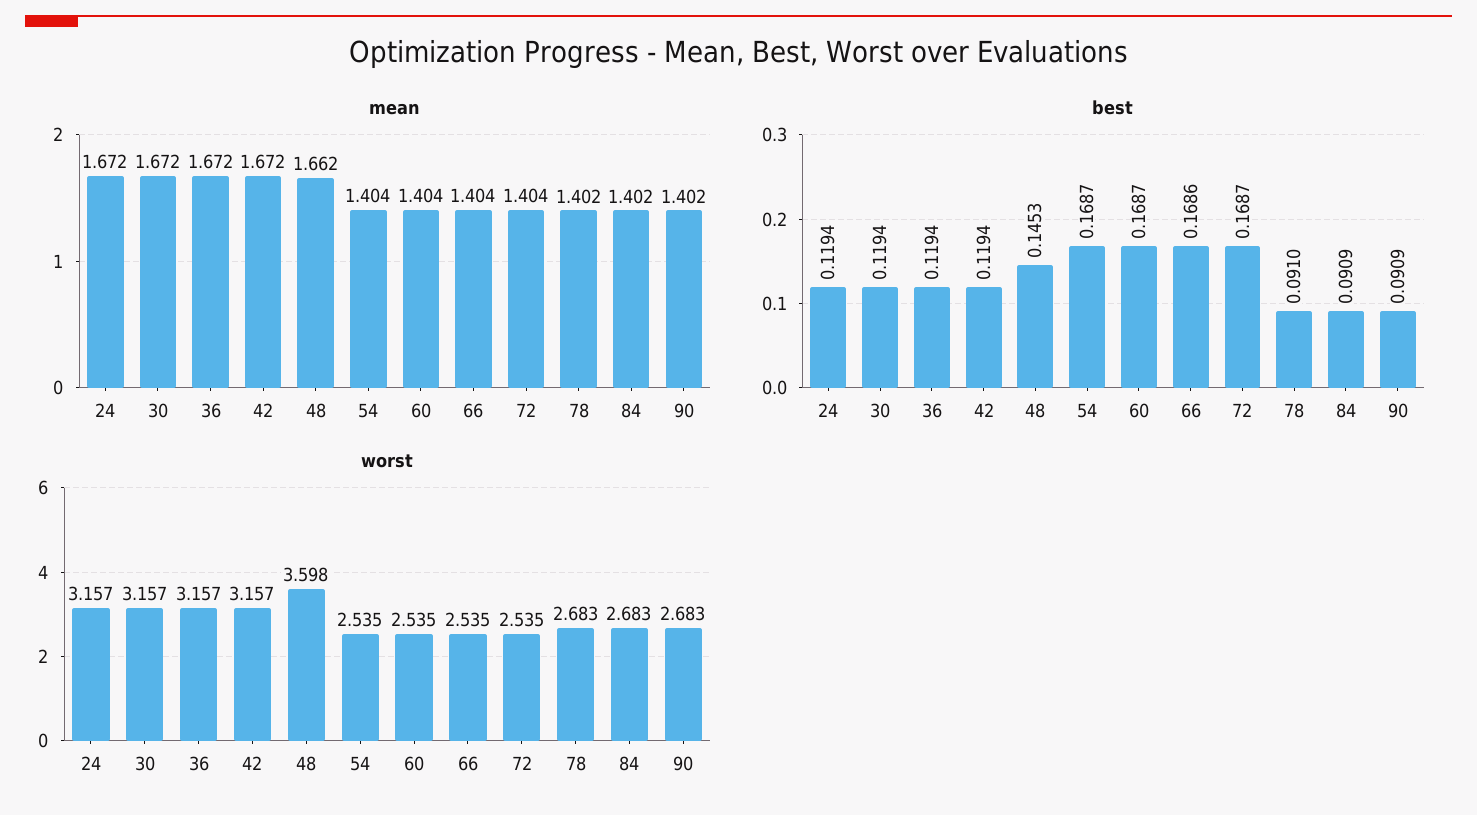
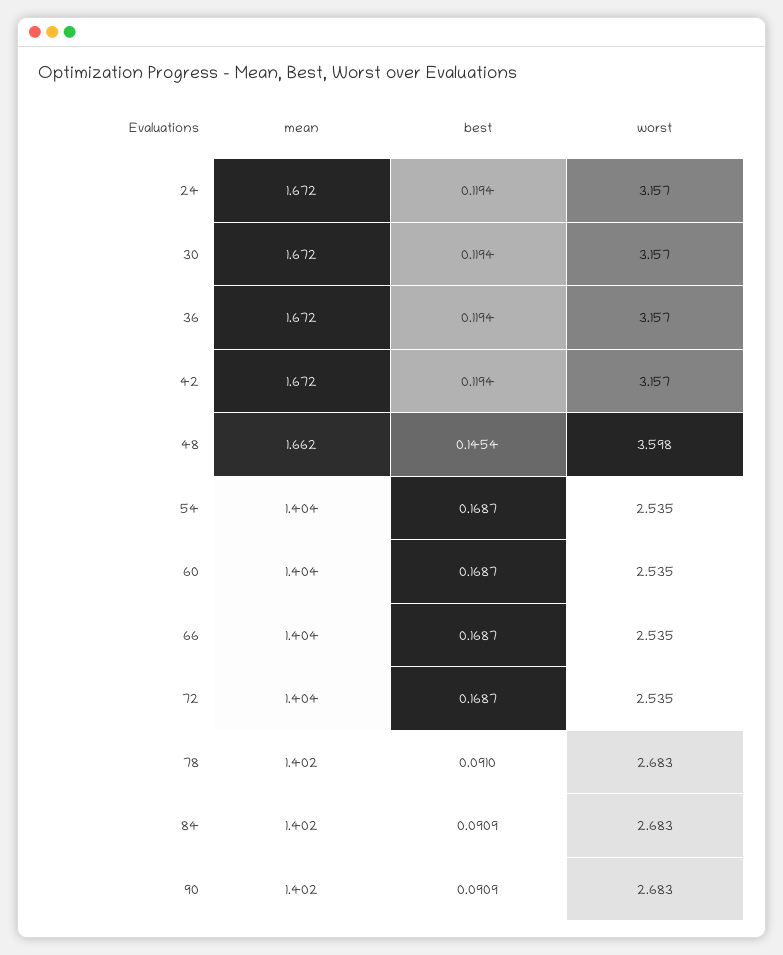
  {
    "mean": {
      "24": 1.672,
      "30": 1.672,
      "36": 1.672,
      "42": 1.672,
      "48": 1.662,
      "54": 1.404,
      "60": 1.404,
      "66": 1.404,
      "72": 1.404,
      "78": 1.402,
      "84": 1.402,
      "90": 1.402
    },
    "best": {
      "24": 0.1194,
      "30": 0.1194,
      "36": 0.1194,
      "42": 0.1194,
-     "48": 0.1453,
+     "48": 0.1454,
      "54": 0.1687,
      "60": 0.1687,
-     "66": 0.1686,
+     "66": 0.1687,
      "72": 0.1687,
      "78": 0.091,
      "84": 0.0909,
      "90": 0.0909
    },
    "worst": {
      "24": 3.157,
      "30": 3.157,
      "36": 3.157,
      "42": 3.157,
      "48": 3.598,
      "54": 2.535,
      "60": 2.535,
      "66": 2.535,
      "72": 2.535,
      "78": 2.683,
      "84": 2.683,
      "90": 2.683
    }
  }

